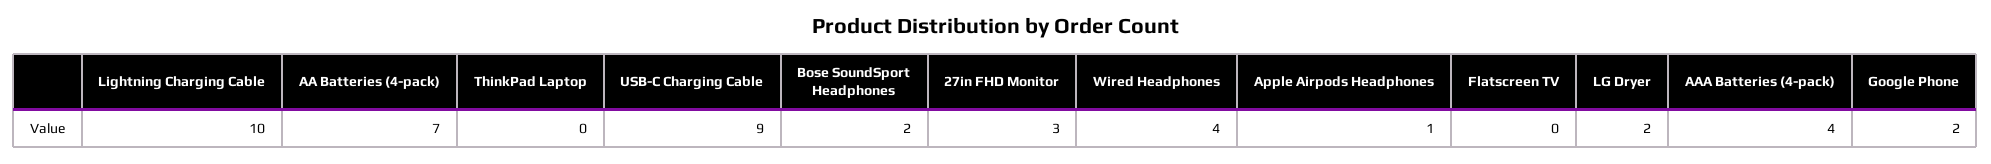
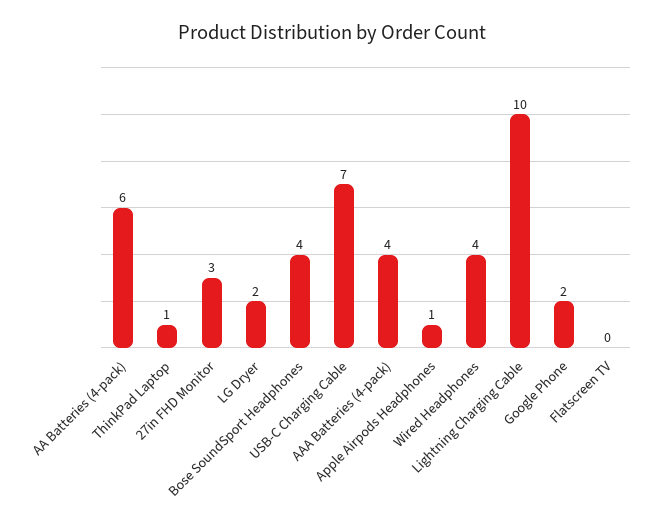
  {
    "Lightning Charging Cable": 10,
-   "AA Batteries (4-pack)": 7,
+   "AA Batteries (4-pack)": 6,
-   "ThinkPad Laptop": 0,
+   "ThinkPad Laptop": 1,
-   "USB-C Charging Cable": 9,
+   "USB-C Charging Cable": 7,
-   "Bose SoundSport Headphones": 2,
+   "Bose SoundSport Headphones": 4,
    "27in FHD Monitor": 3,
    "Wired Headphones": 4,
    "Apple Airpods Headphones": 1,
    "Flatscreen TV": 0,
    "LG Dryer": 2,
    "AAA Batteries (4-pack)": 4,
    "Google Phone": 2
  }

